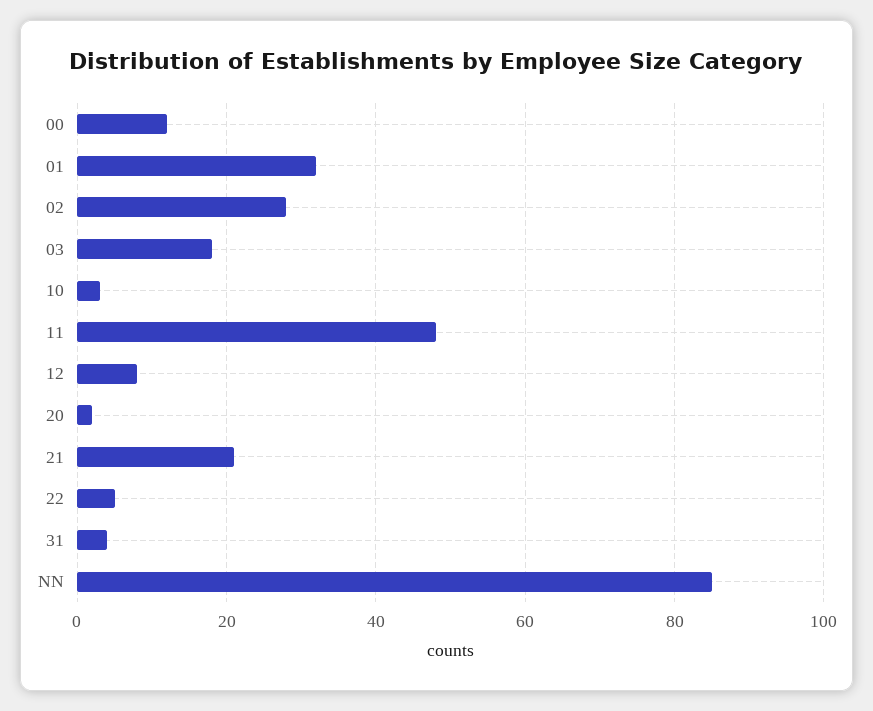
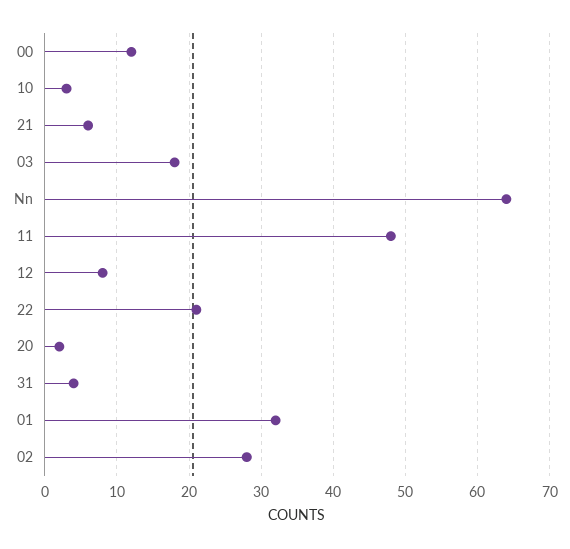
  {
    "00": 12,
    "01": 32,
    "02": 28,
    "03": 18,
    "10": 3,
    "11": 48,
    "12": 8,
    "20": 2,
-   "21": 20,
+   "21": 6,
-   "22": 5,
+   "22": 21,
    "31": 4,
-   "NN": 85
+   "NN": 64
  }

